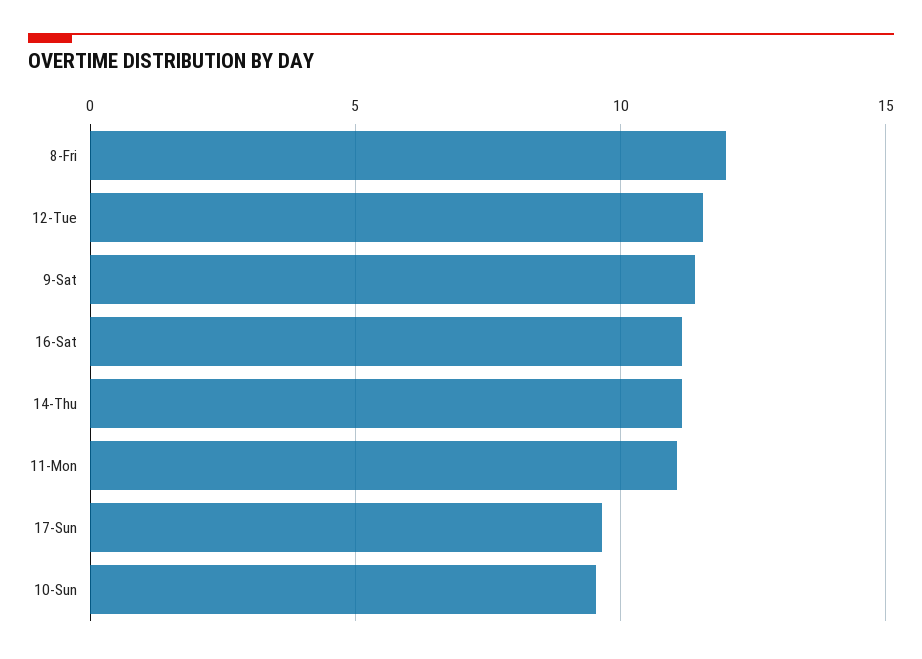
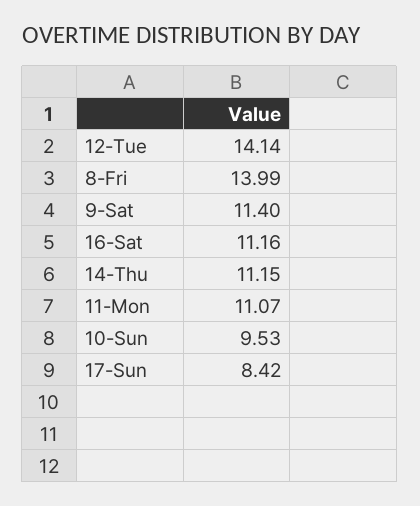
  {
-   "8-Fri": 12,
+   "8-Fri": 13.99,
-   "12-Tue": 11.5,
+   "12-Tue": 14.14,
    "9-Sat": 11.4,
    "16-Sat": 11.16,
    "14-Thu": 11.15,
    "11-Mon": 11.07,
-   "17-Sun": 9.5,
+   "17-Sun": 8.42,
    "10-Sun": 9.53
  }

